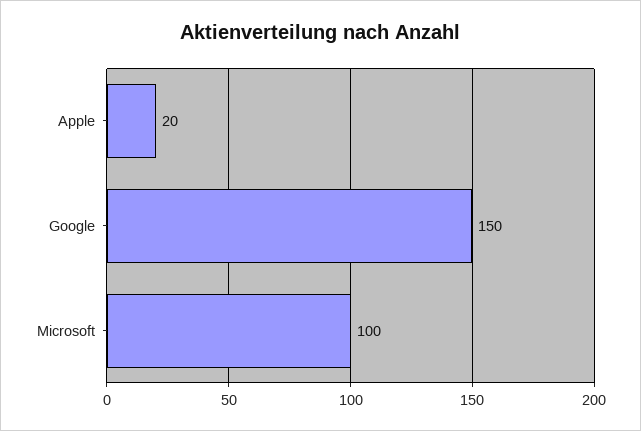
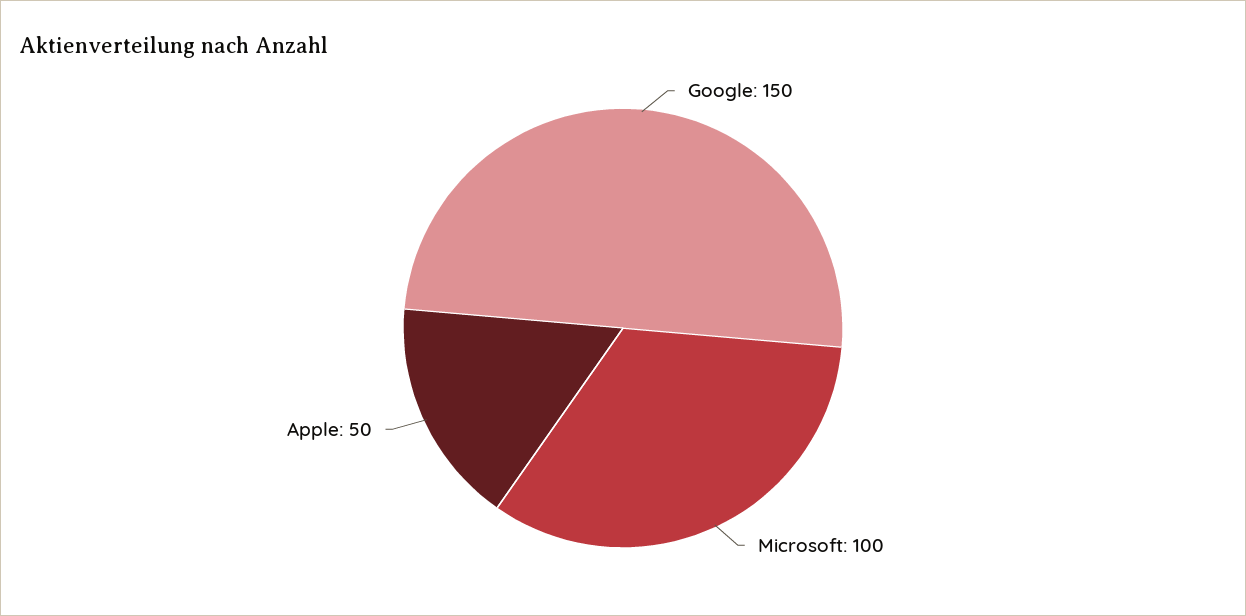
  {
-   "Apple": 20,
+   "Apple": 50,
    "Google": 150,
    "Microsoft": 100
  }

